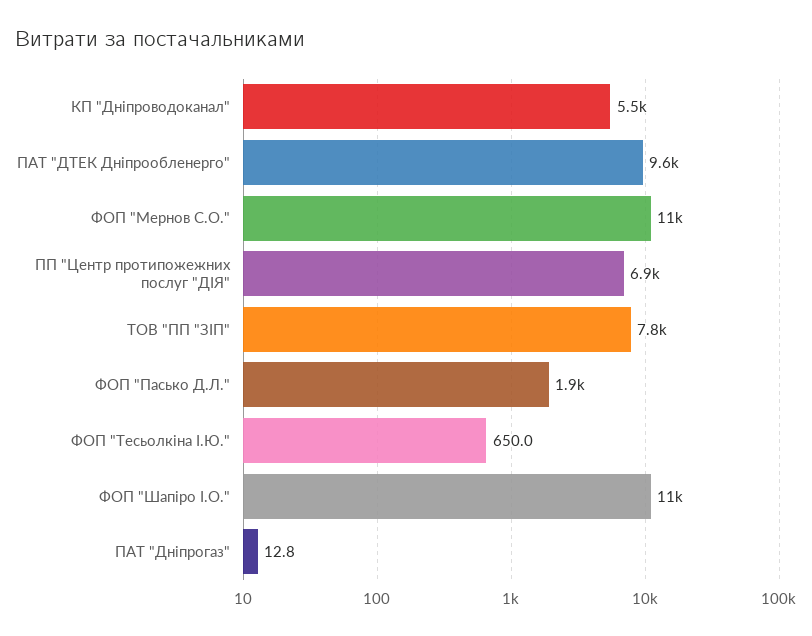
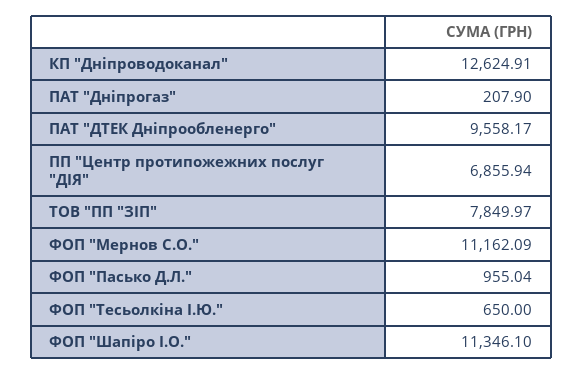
  {
-   "КП \"Дніпроводоканал\"": 5500,
+   "КП \"Дніпроводоканал\"": 12624.91,
    "ПАТ \"ДТЕК Дніпрообленерго\"": 9558.17,
    "ФОП \"Мернов С.О.\"": 11162.09,
    "ПП \"Центр протипожежних послуг \"ДІЯ\"": 6855.94,
    "ТОВ \"ПП \"ЗІП\"": 7849.97,
-   "ФОП \"Пасько Д.Л.\"": 1900,
+   "ФОП \"Пасько Д.Л.\"": 955.04,
    "ФОП \"Тесьолкіна І.Ю.\"": 650,
    "ФОП \"Шапіро І.О.\"": 11346.1,
-   "ПАТ \"Дніпрогаз\"": 12.8
+   "ПАТ \"Дніпрогаз\"": 207.9
  }

